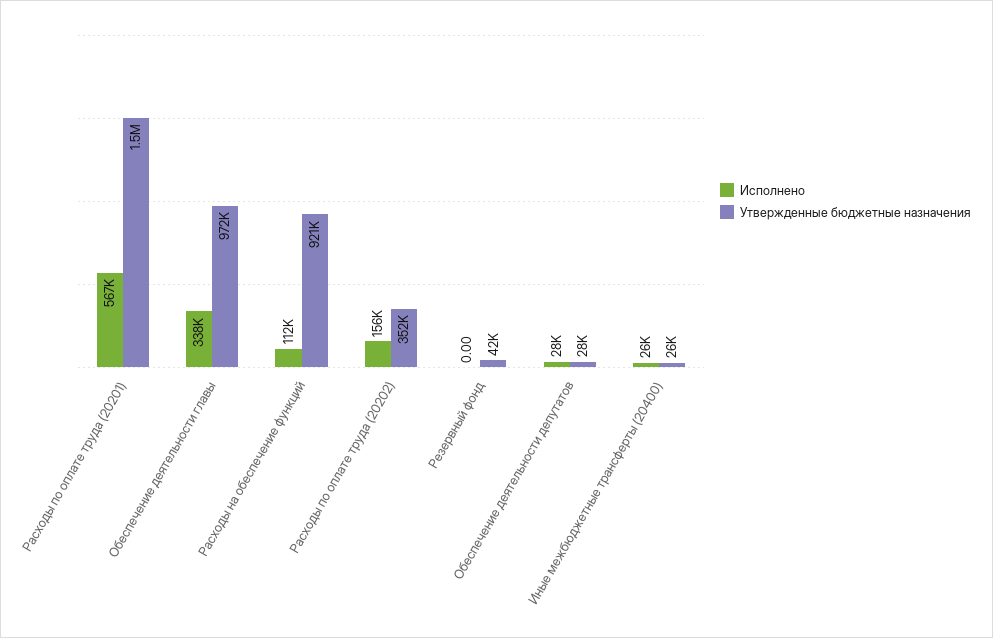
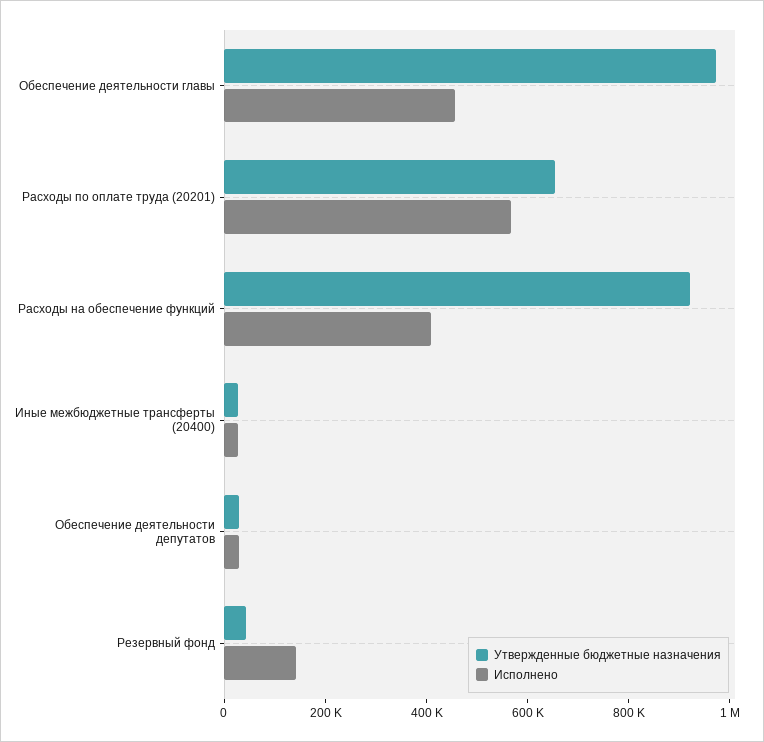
  {
    "Исполнено": {
      "Расходы по оплате труда (20201)": 567000,
-     "Обеспечение деятельности главы": 338000,
+     "Обеспечение деятельности главы": 450000,
-     "Расходы на обеспечение функций": 112000,
+     "Расходы на обеспечение функций": 400000,
-     "Расходы по оплате труда (20202)": 156000,
-     "Резервный фонд": 0,
+     "Резервный фонд": 150000,
      "Обеспечение деятельности депутатов": 28000,
      "Иные межбюджетные трансферты (20400)": 26000
    },
    "Утвержденные бюджетные назначения": {
-     "Расходы по оплате труда (20201)": 1500000,
+     "Расходы по оплате труда (20201)": 650000,
      "Обеспечение деятельности главы": 972000,
      "Расходы на обеспечение функций": 921000,
-     "Расходы по оплате труда (20202)": 352000,
      "Резервный фонд": 42000,
      "Обеспечение деятельности депутатов": 28000,
      "Иные межбюджетные трансферты (20400)": 26000
    }
  }

